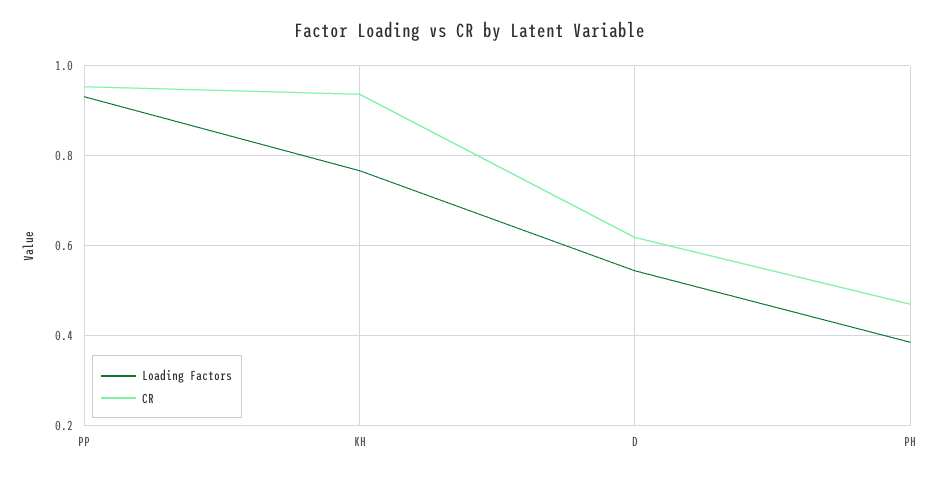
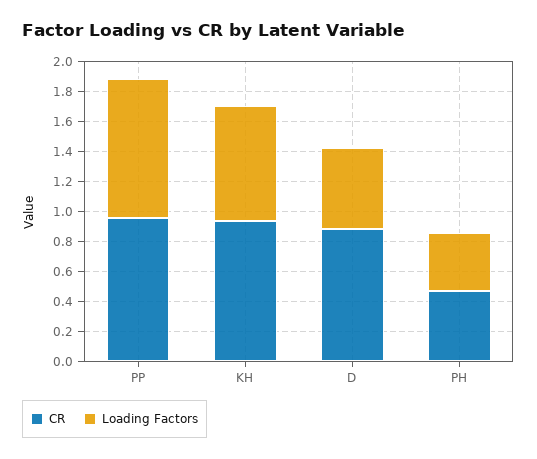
  {
    "Loading Factors": {
      "PP": 0.94,
      "KH": 0.76,
      "D": 0.54,
      "PH": 0.38
    },
    "CR": {
      "PP": 0.96,
      "KH": 0.94,
-     "D": 0.62,
+     "D": 0.9,
      "PH": 0.48
    }
  }

